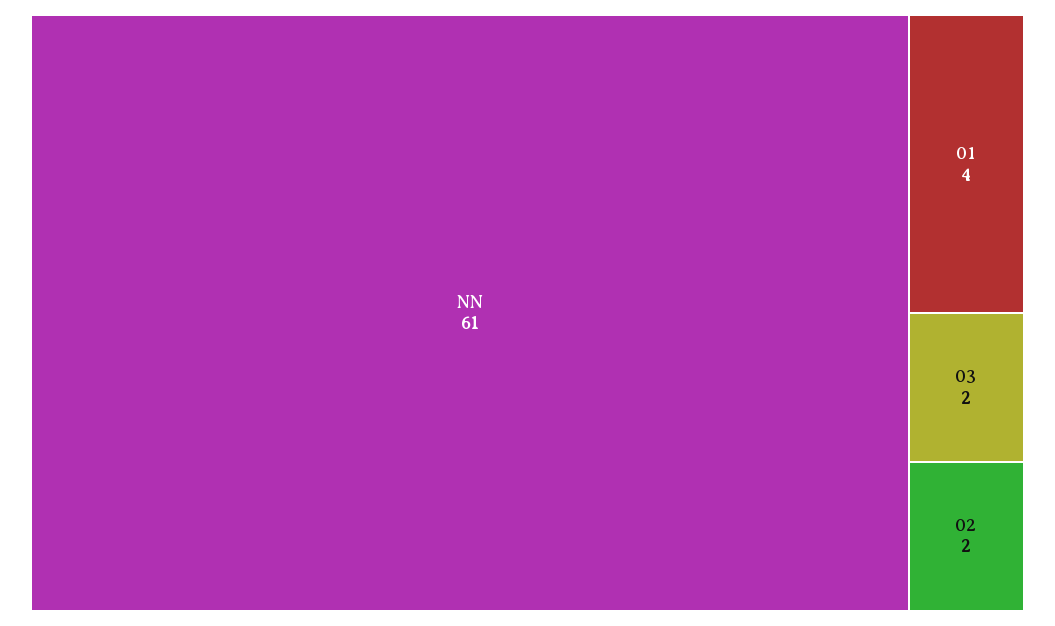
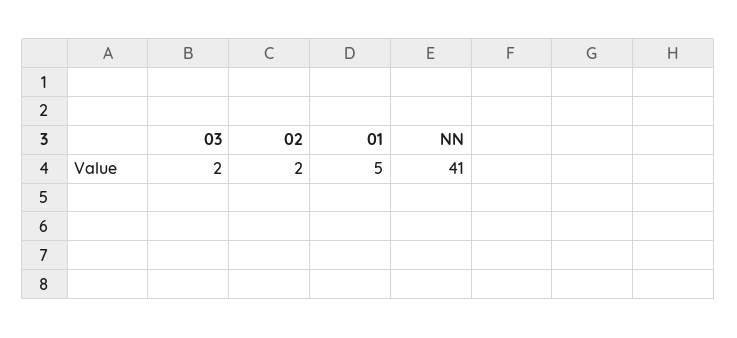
  {
-   "NN": 61,
+   "NN": 41,
-   "01": 4,
+   "01": 5,
    "03": 2,
    "02": 2
  }

